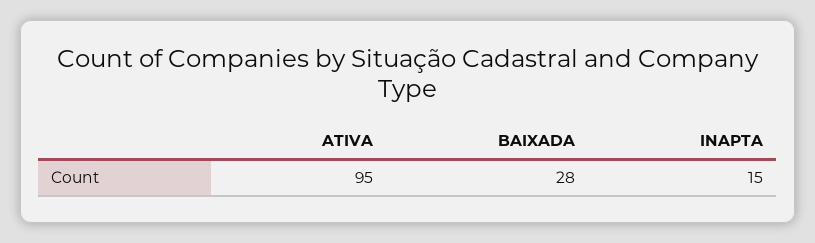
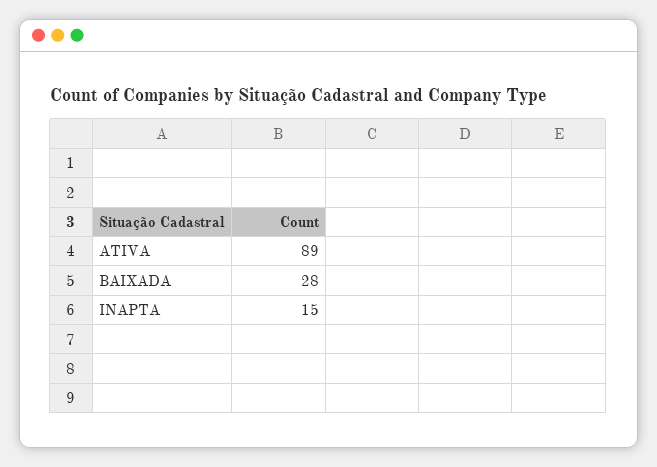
  {
-   "ATIVA": 95,
+   "ATIVA": 89,
    "BAIXADA": 28,
    "INAPTA": 15
  }

